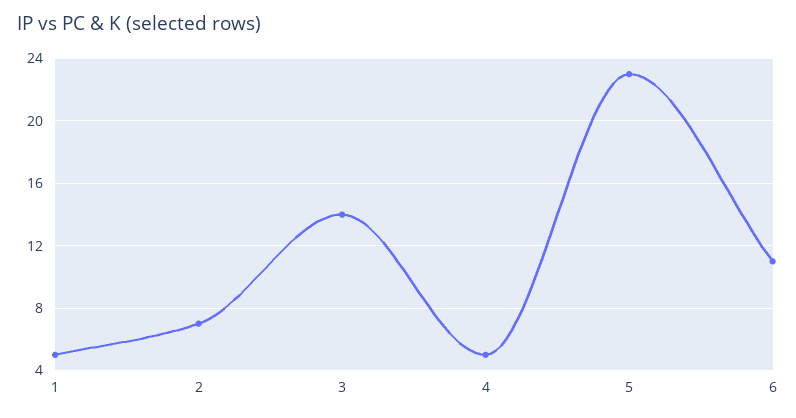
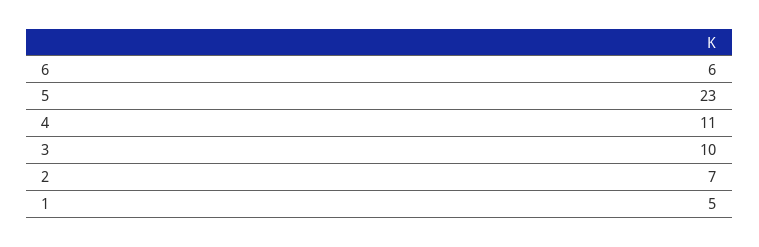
  {
    "1": 5,
    "2": 7,
-   "3": 14,
+   "3": 10,
-   "4": 5,
+   "4": 11,
    "5": 23,
-   "6": 11
+   "6": 6
  }

